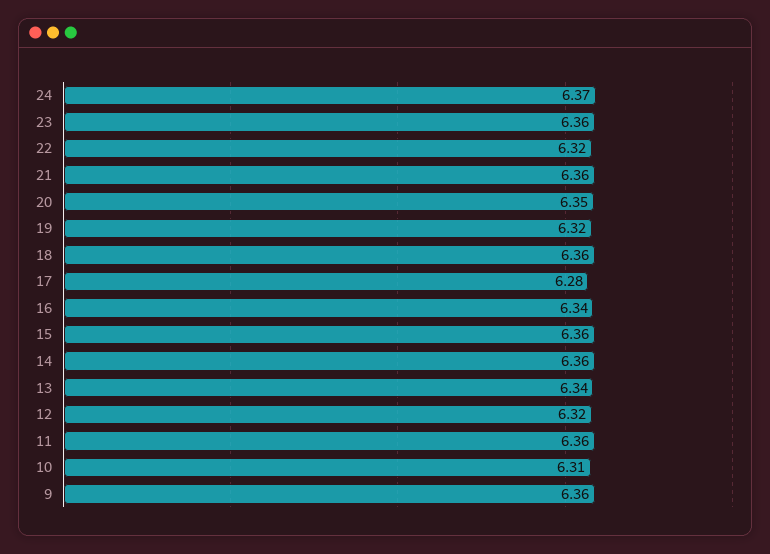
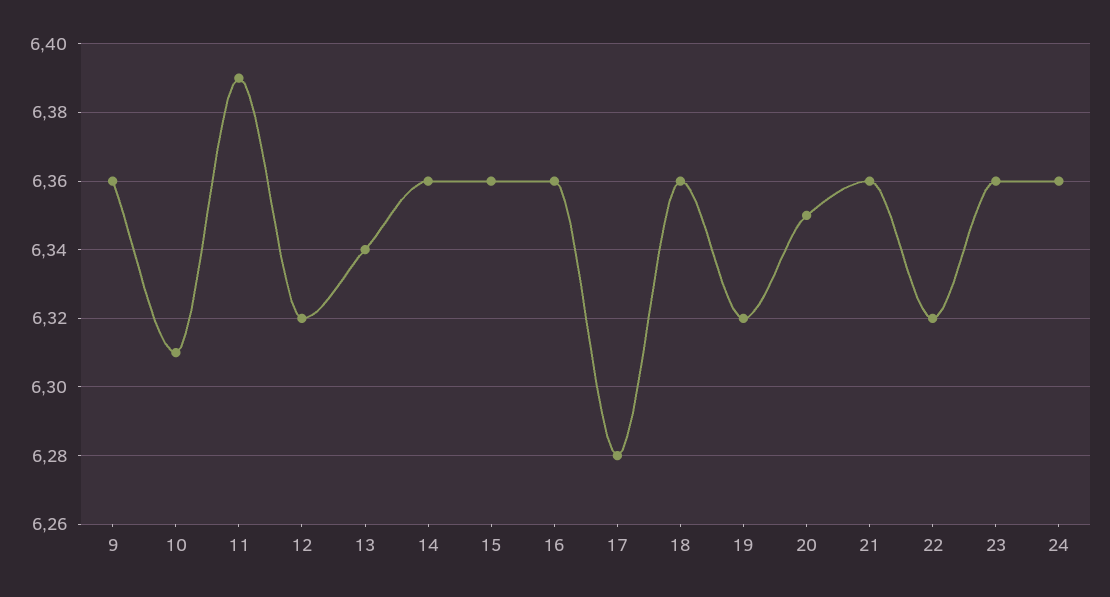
  {
-   "24": 6.37,
+   "24": 6.36,
    "23": 6.36,
    "22": 6.32,
    "21": 6.36,
    "20": 6.35,
    "19": 6.32,
    "18": 6.36,
    "17": 6.28,
-   "16": 6.34,
+   "16": 6.36,
    "15": 6.36,
    "14": 6.36,
    "13": 6.34,
    "12": 6.32,
-   "11": 6.36,
+   "11": 6.39,
    "10": 6.31,
    "9": 6.36
  }

